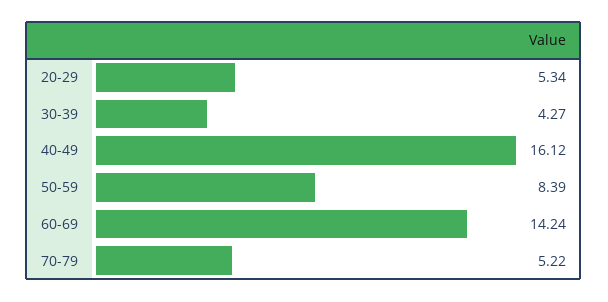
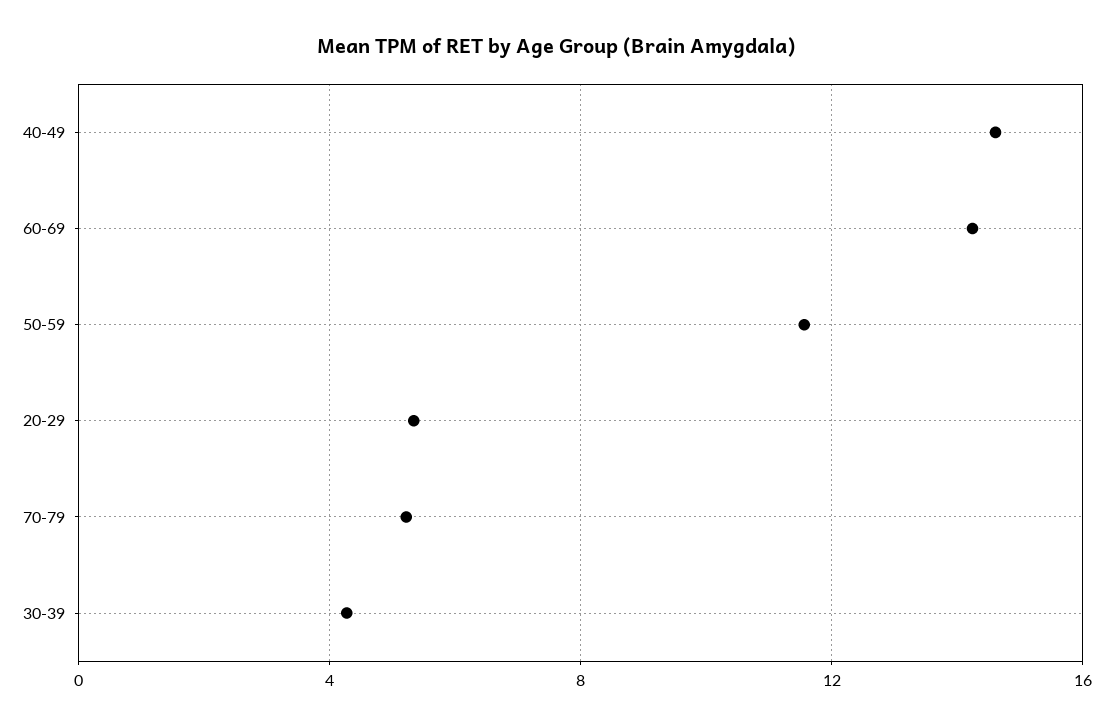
  {
    "20-29": 5.34,
    "30-39": 4.27,
-   "40-49": 16.12,
+   "40-49": 14.5,
-   "50-59": 8.39,
+   "50-59": 11.5,
    "60-69": 14.24,
    "70-79": 5.22
  }

